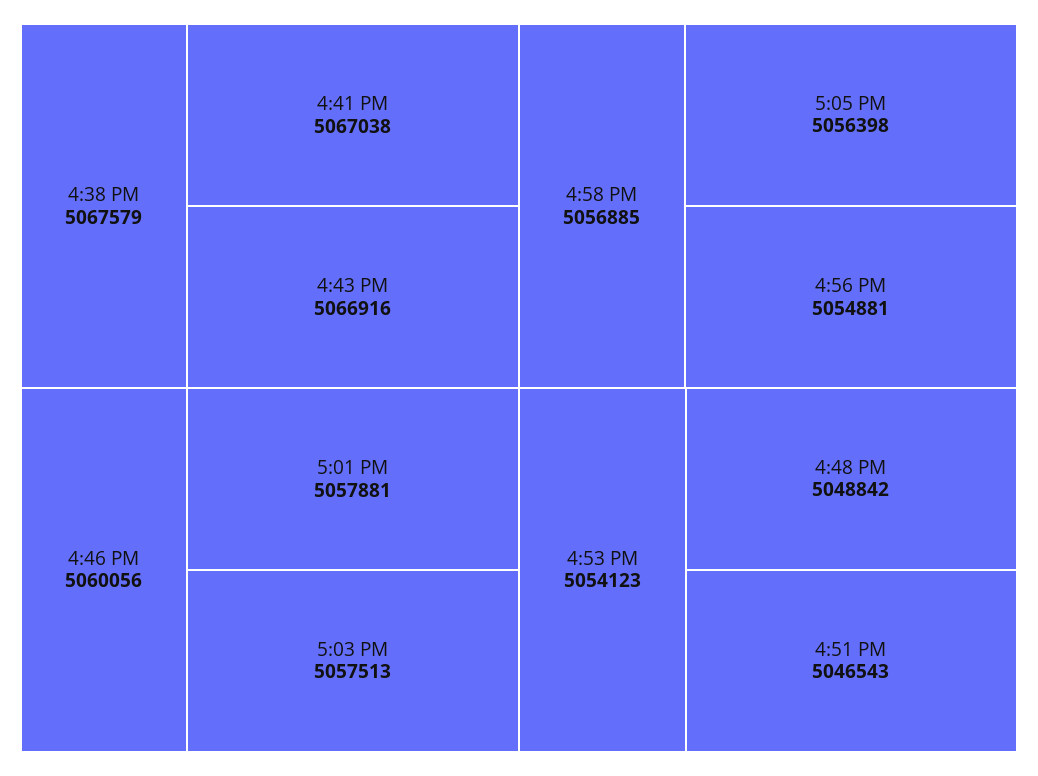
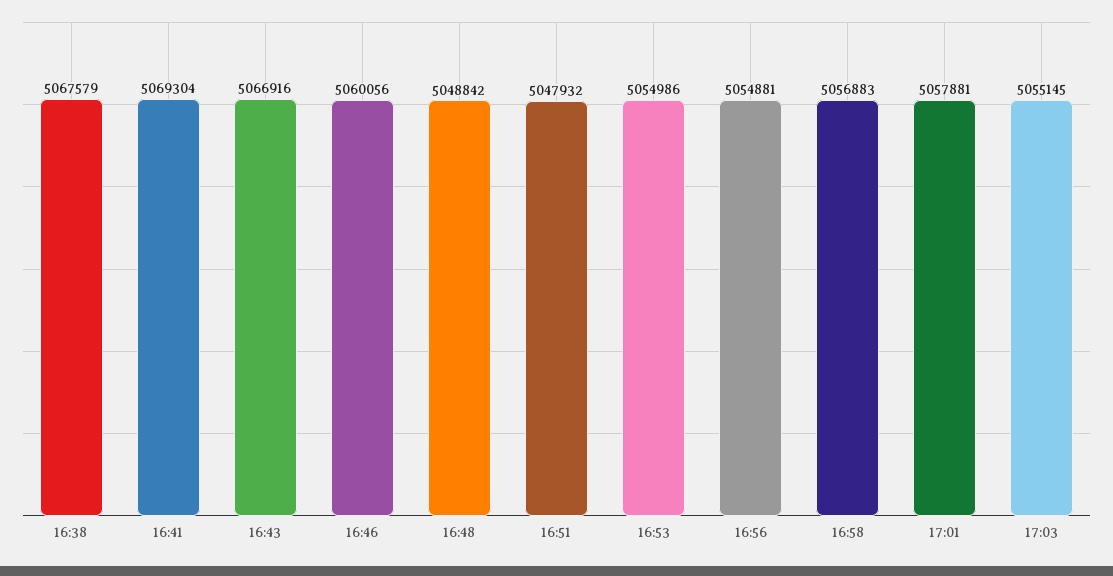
  {
    "4:38 PM": 5067579,
-   "4:41 PM": 5067038,
+   "4:41 PM": 5069304,
    "4:43 PM": 5066916,
    "4:46 PM": 5060056,
    "5:01 PM": 5057881,
-   "5:03 PM": 5057513,
+   "5:03 PM": 5055145,
-   "4:58 PM": 5056885,
+   "4:58 PM": 5056883,
-   "5:05 PM": 5056398,
    "4:56 PM": 5054881,
-   "4:53 PM": 5054123,
+   "4:53 PM": 5054986,
    "4:48 PM": 5048842,
-   "4:51 PM": 5046543
+   "4:51 PM": 5047932
  }

